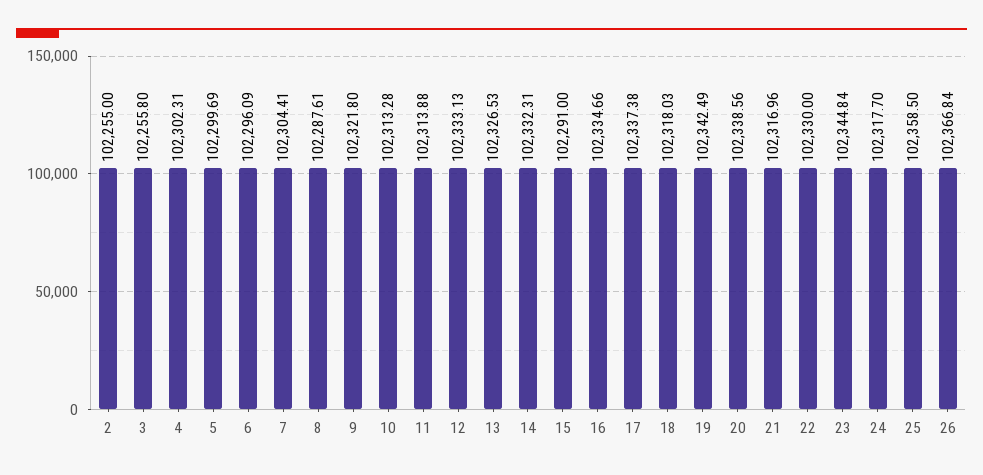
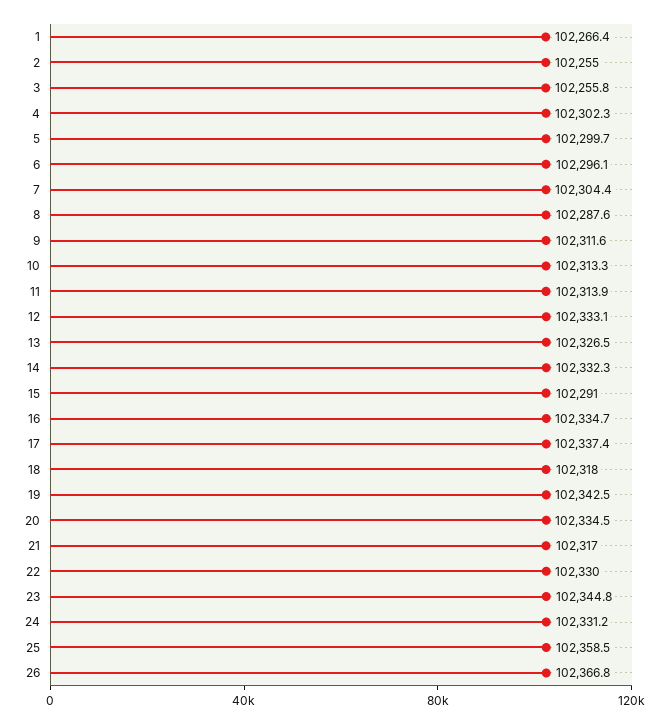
  {
    "2": 102255,
    "3": 102255.8,
    "4": 102302.31,
    "5": 102299.69,
    "6": 102296.09,
    "7": 102304.41,
    "8": 102287.61,
-   "9": 102321.8,
+   "9": 102311.6,
    "10": 102313.28,
    "11": 102313.88,
    "12": 102333.13,
    "13": 102326.53,
    "14": 102332.31,
    "15": 102291,
    "16": 102334.66,
    "17": 102337.38,
    "18": 102318.03,
    "19": 102342.49,
-   "20": 102338.56,
+   "20": 102334.5,
    "21": 102316.96,
    "22": 102330,
    "23": 102344.84,
-   "24": 102317.7,
+   "24": 102331.2,
    "25": 102358.5,
-   "26": 102366.84
+   "26": 102366.84,
+   "1": 102266.4
  }

